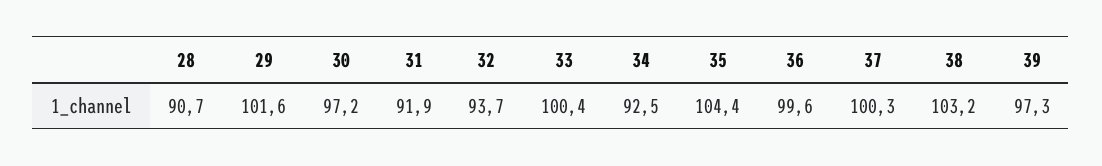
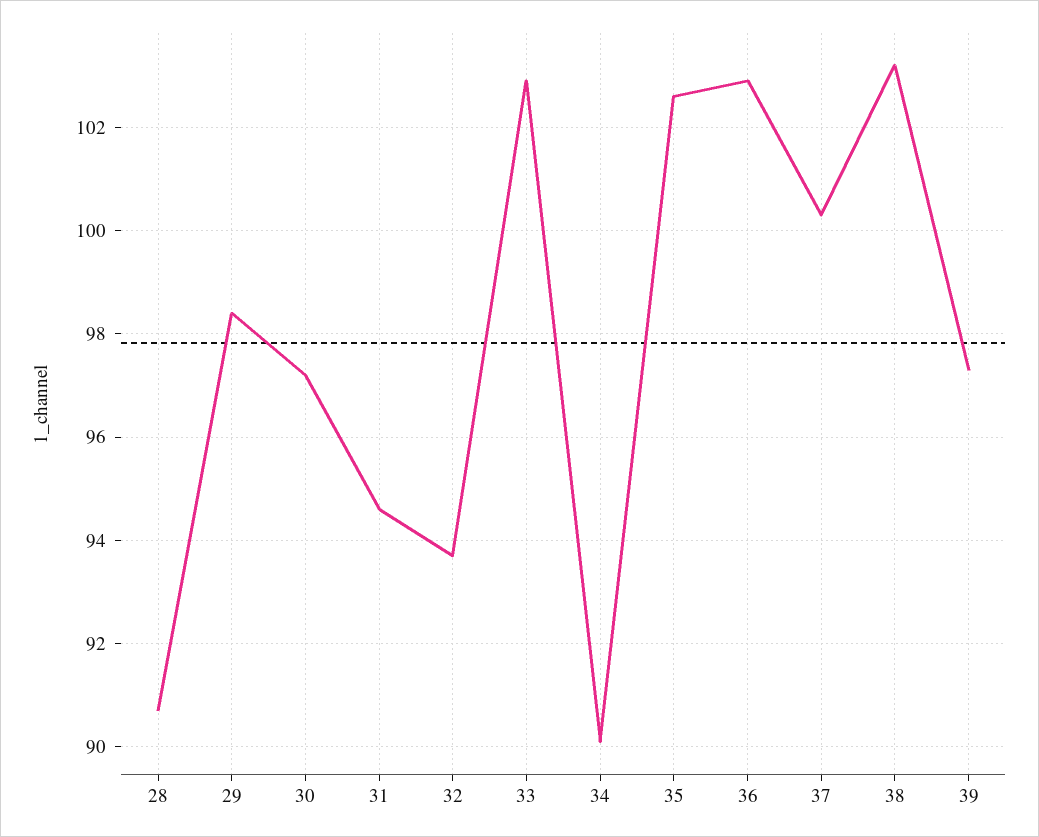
  {
    "28": 90.7,
-   "29": 101.6,
+   "29": 98.5,
    "30": 97.2,
-   "31": 91.9,
+   "31": 94.5,
    "32": 93.7,
-   "33": 100.4,
+   "33": 103,
-   "34": 92.5,
+   "34": 90,
-   "35": 104.4,
+   "35": 102.5,
-   "36": 99.6,
+   "36": 103,
    "37": 100.3,
    "38": 103.2,
    "39": 97.3
  }

